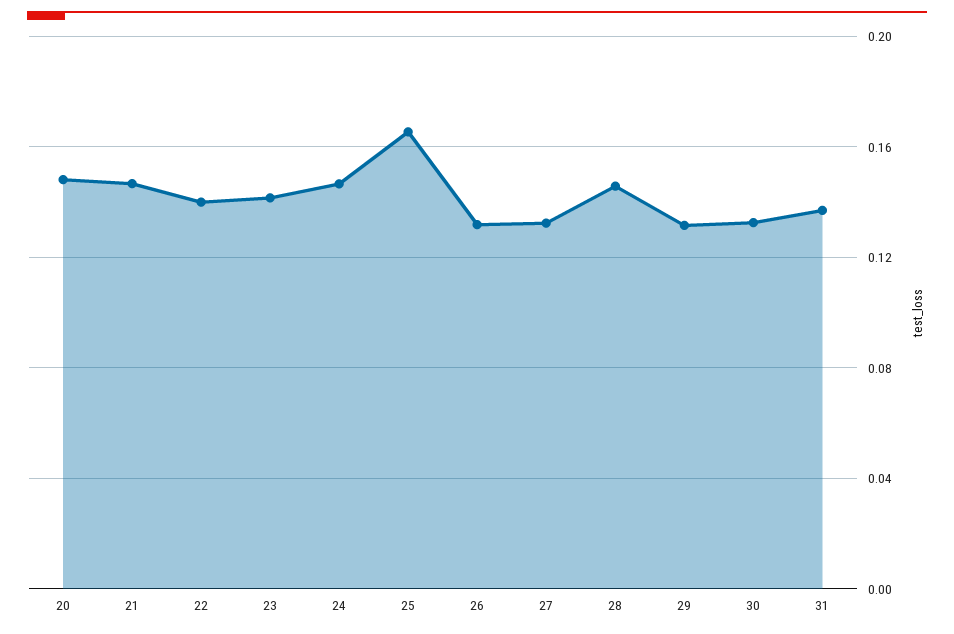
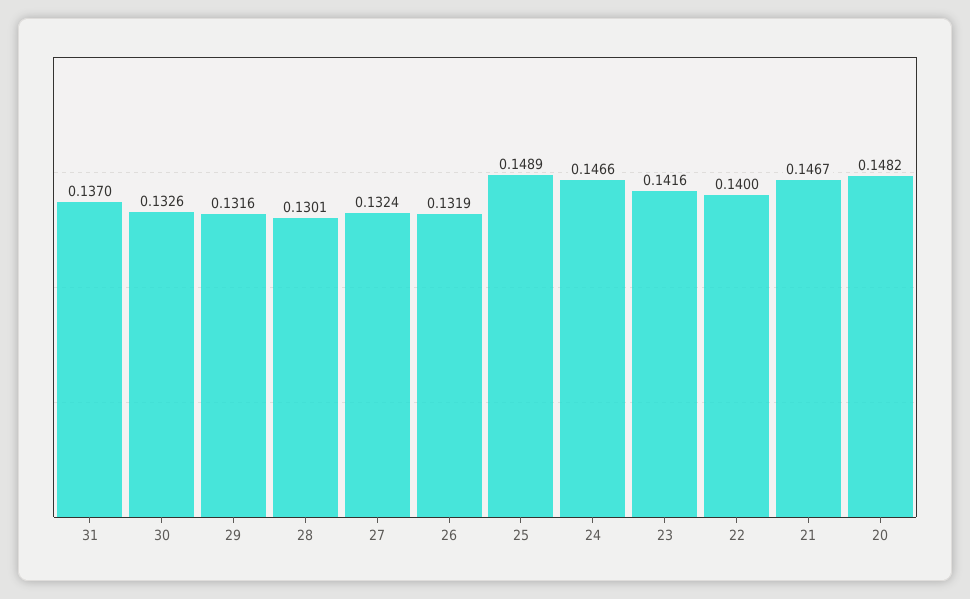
  {
    "20": 0.1482,
    "21": 0.1467,
    "22": 0.14,
    "23": 0.1416,
    "24": 0.1466,
-   "25": 0.165,
+   "25": 0.1489,
    "26": 0.1319,
    "27": 0.1324,
-   "28": 0.145,
+   "28": 0.1301,
    "29": 0.1316,
    "30": 0.1326,
    "31": 0.137
  }

